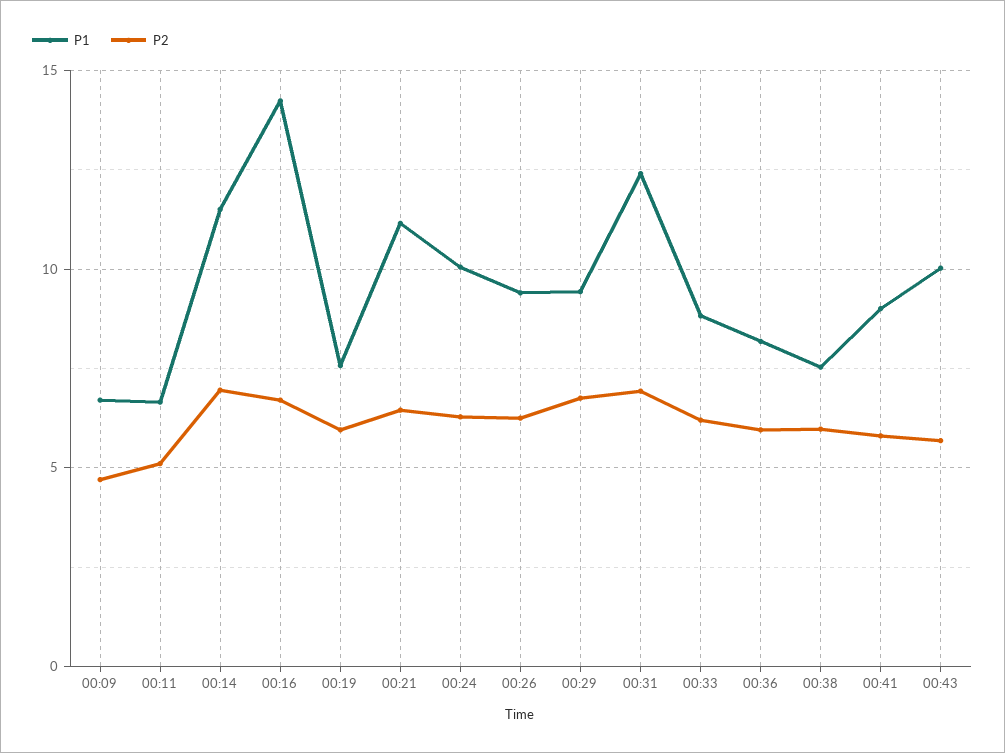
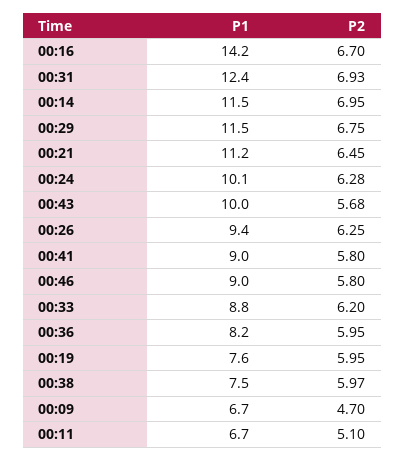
  {
    "P1": {
      "00:09": 6.7,
      "00:11": 6.7,
      "00:14": 11.5,
      "00:16": 14.2,
      "00:19": 7.6,
      "00:21": 11.2,
      "00:24": 10.1,
      "00:26": 9.4,
-     "00:29": 9.5,
+     "00:29": 11.5,
      "00:31": 12.4,
      "00:33": 8.8,
      "00:36": 8.2,
      "00:38": 7.5,
      "00:41": 9,
-     "00:43": 10
+     "00:43": 10,
+     "00:46": 9
    },
    "P2": {
      "00:09": 4.7,
      "00:11": 5.1,
      "00:14": 6.95,
      "00:16": 6.7,
      "00:19": 5.95,
      "00:21": 6.45,
      "00:24": 6.28,
      "00:26": 6.25,
      "00:29": 6.75,
      "00:31": 6.93,
      "00:33": 6.2,
      "00:36": 5.95,
      "00:38": 5.97,
      "00:41": 5.8,
-     "00:43": 5.68
+     "00:43": 5.68,
+     "00:46": 5.8
    }
  }

